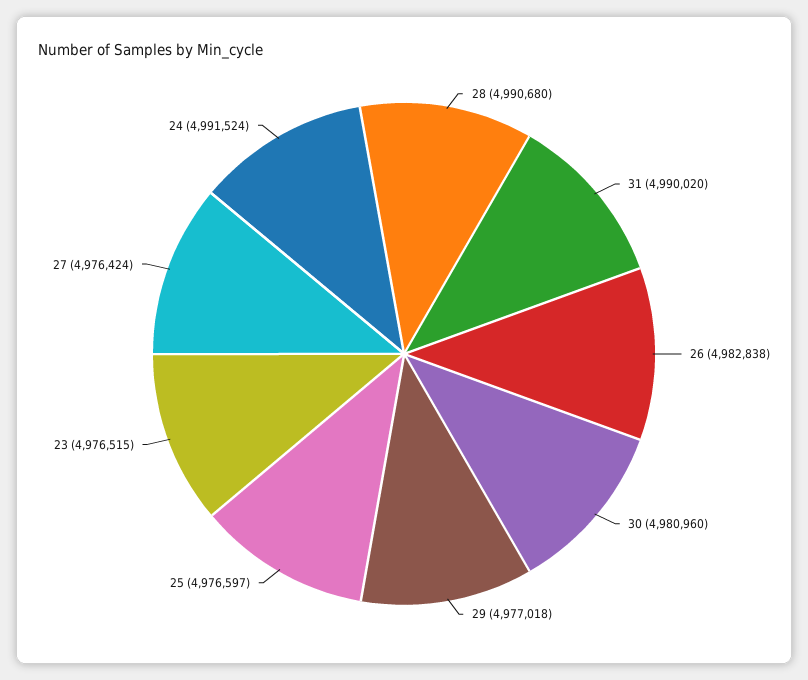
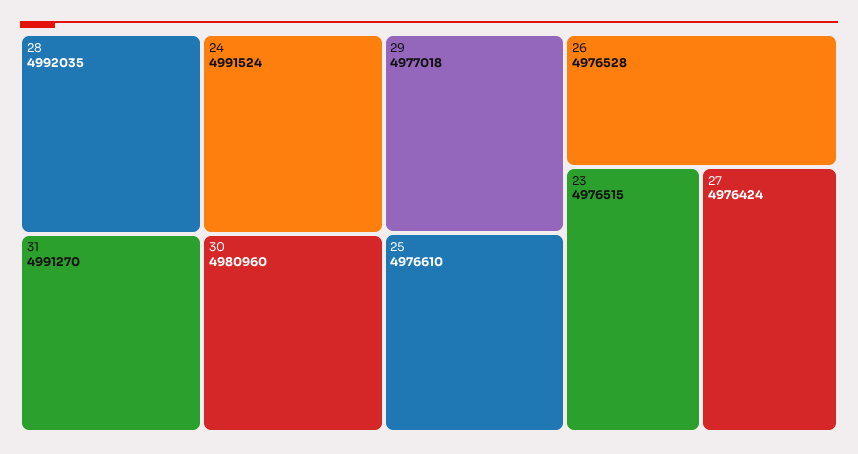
  {
-   "28": 4990680,
+   "28": 4992035,
-   "31": 4990020,
+   "31": 4991270,
-   "26": 4982838,
+   "26": 4976528,
    "30": 4980960,
    "29": 4977018,
-   "25": 4976597,
+   "25": 4976610,
    "23": 4976515,
    "27": 4976424,
    "24": 4991524
  }

